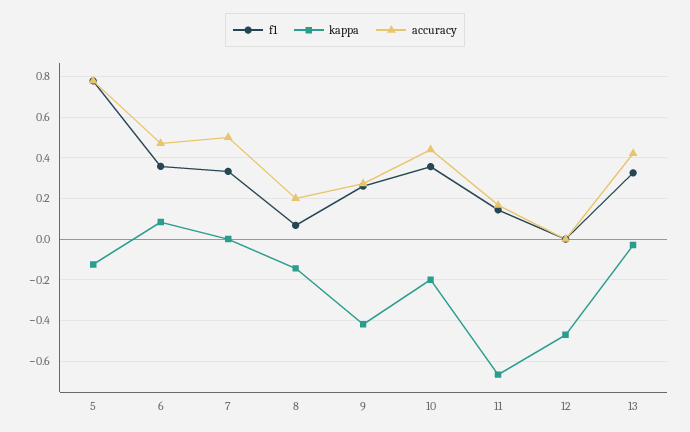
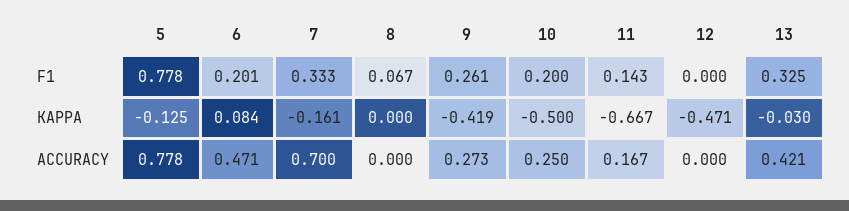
  {
    "f1": {
      "5": 0.778,
-     "6": 0.35,
+     "6": 0.201,
      "7": 0.333,
      "8": 0.067,
      "9": 0.261,
-     "10": 0.35,
+     "10": 0.2,
      "11": 0.143,
      "12": 0,
      "13": 0.325
    },
    "kappa": {
      "5": -0.125,
      "6": 0.084,
-     "7": 0,
+     "7": -0.161,
-     "8": -0.15,
+     "8": 0,
      "9": -0.419,
-     "10": -0.2,
+     "10": -0.5,
      "11": -0.667,
      "12": -0.471,
      "13": -0.03
    },
    "accuracy": {
      "5": 0.778,
      "6": 0.471,
-     "7": 0.5,
+     "7": 0.7,
-     "8": 0.2,
+     "8": 0,
      "9": 0.273,
-     "10": 0.45,
+     "10": 0.25,
      "11": 0.167,
      "12": 0,
      "13": 0.421
    }
  }

